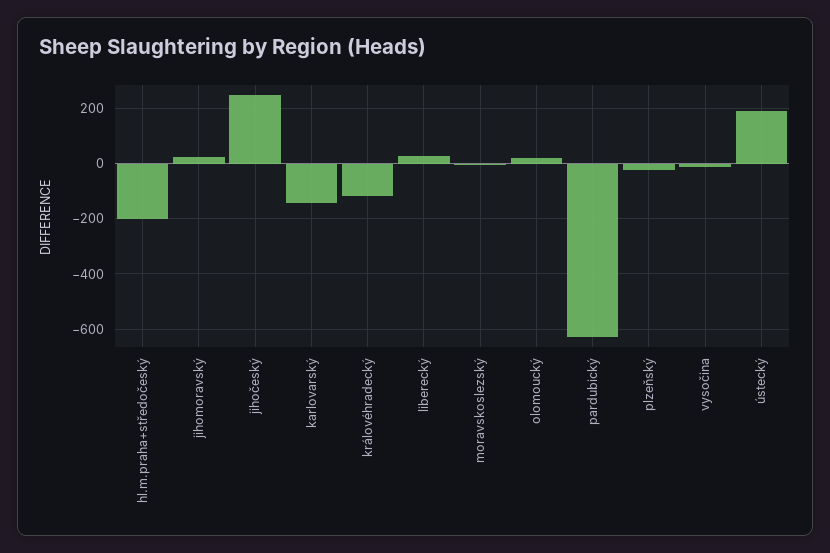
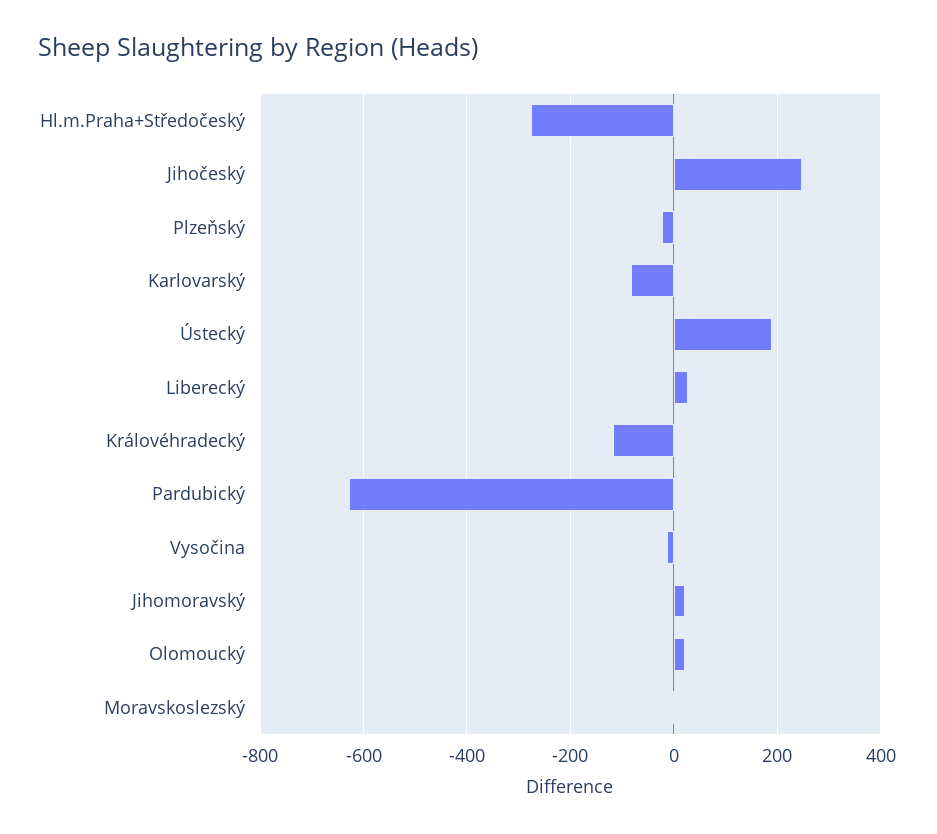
  {
-   "hl.m.praha+středočeský": -200,
+   "hl.m.praha+středočeský": -280,
    "jihomoravský": 20,
    "jihočeský": 240,
-   "karlovarský": -150,
+   "karlovarský": -80,
    "královéhradecký": -120,
    "liberecký": 20,
    "moravskoslezský": 0,
    "olomoucký": 20,
    "pardubický": -620,
    "plzeňský": -20,
    "vysočina": -20,
    "ústecký": 200
  }

